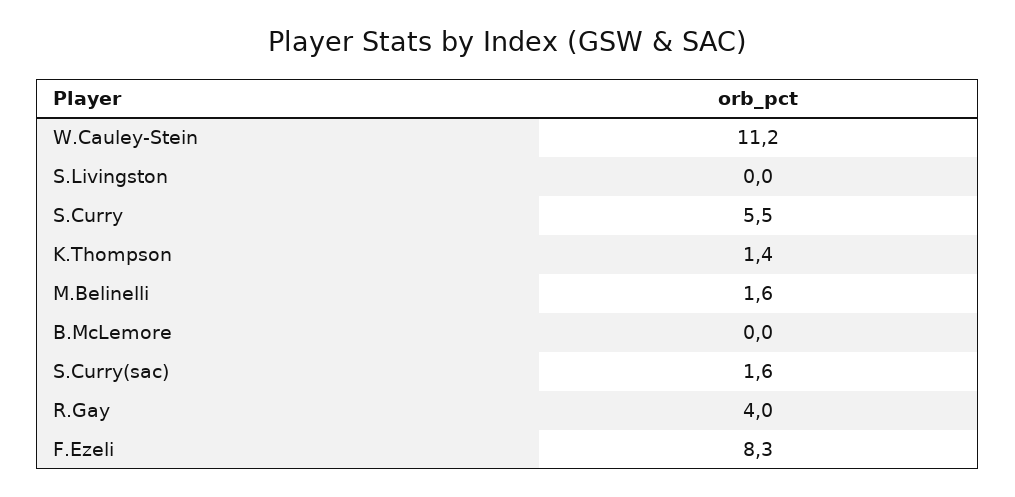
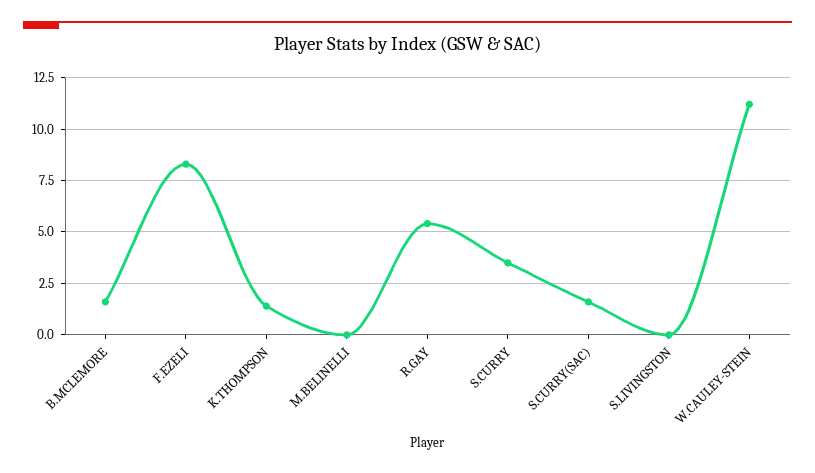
  {
    "W.Cauley-Stein": 11.2,
    "S.Livingston": 0,
-   "S.Curry": 5.5,
+   "S.Curry": 3.5,
    "K.Thompson": 1.4,
-   "M.Belinelli": 1.6,
+   "M.Belinelli": 0,
-   "B.McLemore": 0,
+   "B.McLemore": 1.5,
    "S.Curry(sac)": 1.6,
-   "R.Gay": 4,
+   "R.Gay": 5.5,
    "F.Ezeli": 8.3
  }

